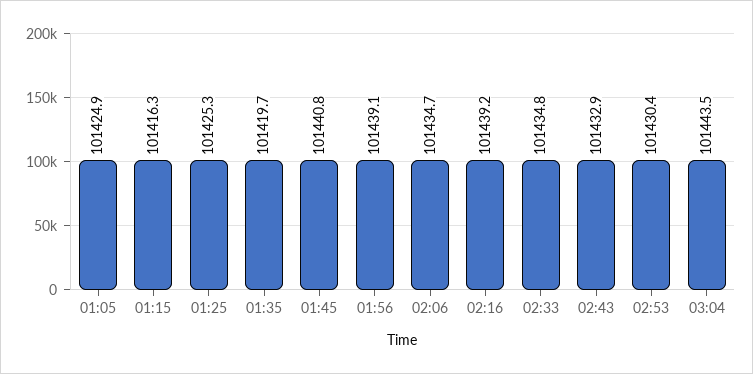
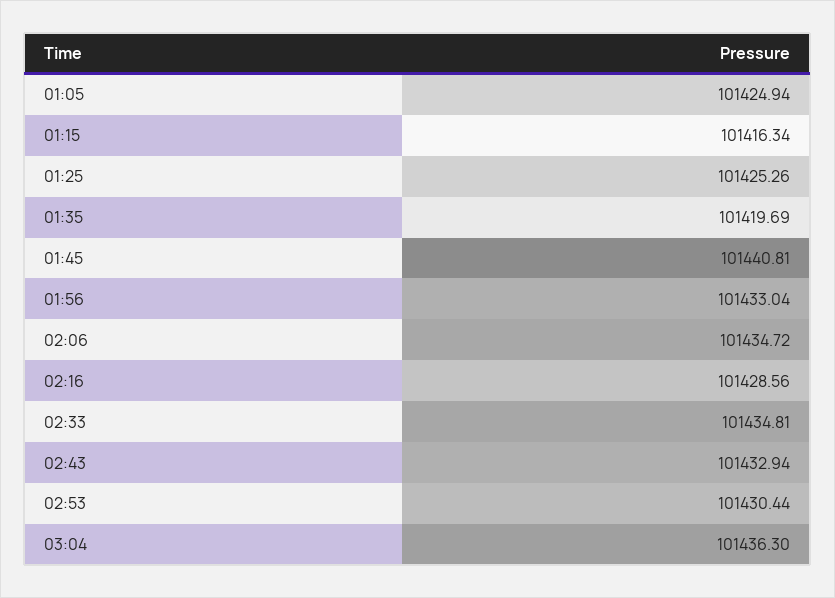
  {
    "01:05": 101424.94,
    "01:15": 101416.34,
    "01:25": 101425.26,
    "01:35": 101419.69,
    "01:45": 101440.81,
-   "01:56": 101439.1,
+   "01:56": 101433.04,
    "02:06": 101434.72,
-   "02:16": 101439.2,
+   "02:16": 101428.56,
    "02:33": 101434.81,
    "02:43": 101432.94,
    "02:53": 101430.44,
-   "03:04": 101443.5
+   "03:04": 101436.3
  }

